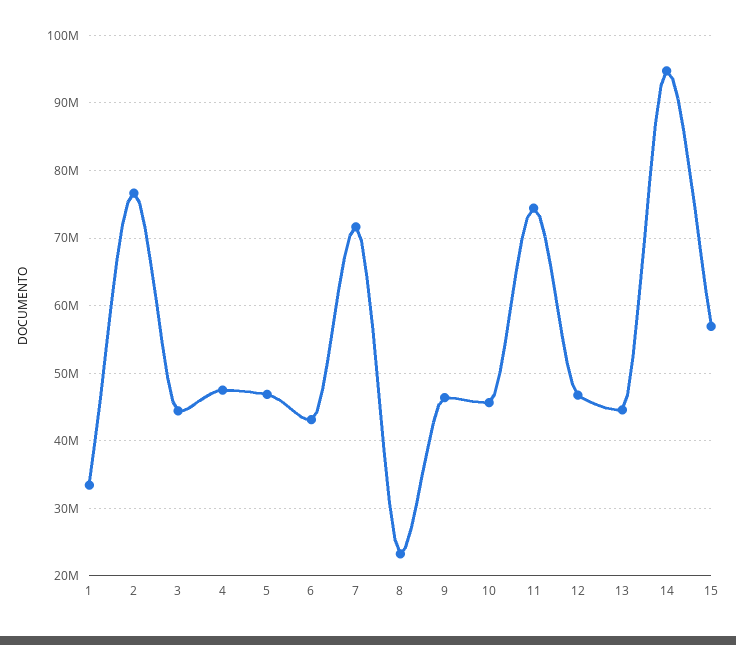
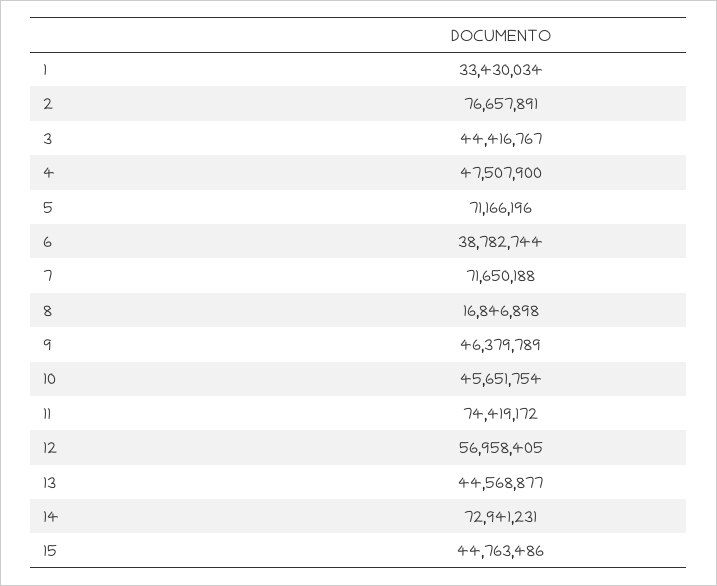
  {
    "1": 33430034,
    "2": 76657891,
    "3": 44416767,
    "4": 47507900,
-   "5": 47000000,
+   "5": 71166196,
-   "6": 43000000,
+   "6": 38782744,
    "7": 71650188,
-   "8": 23000000,
+   "8": 16846898,
    "9": 46379789,
    "10": 45651754,
    "11": 74419172,
-   "12": 47000000,
+   "12": 56958405,
    "13": 44568877,
-   "14": 95000000,
+   "14": 72941231,
-   "15": 57000000
+   "15": 44763486
  }

